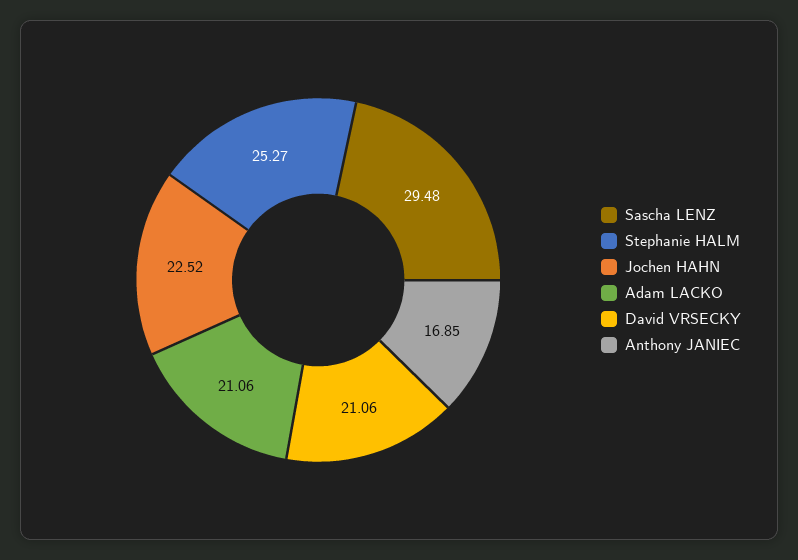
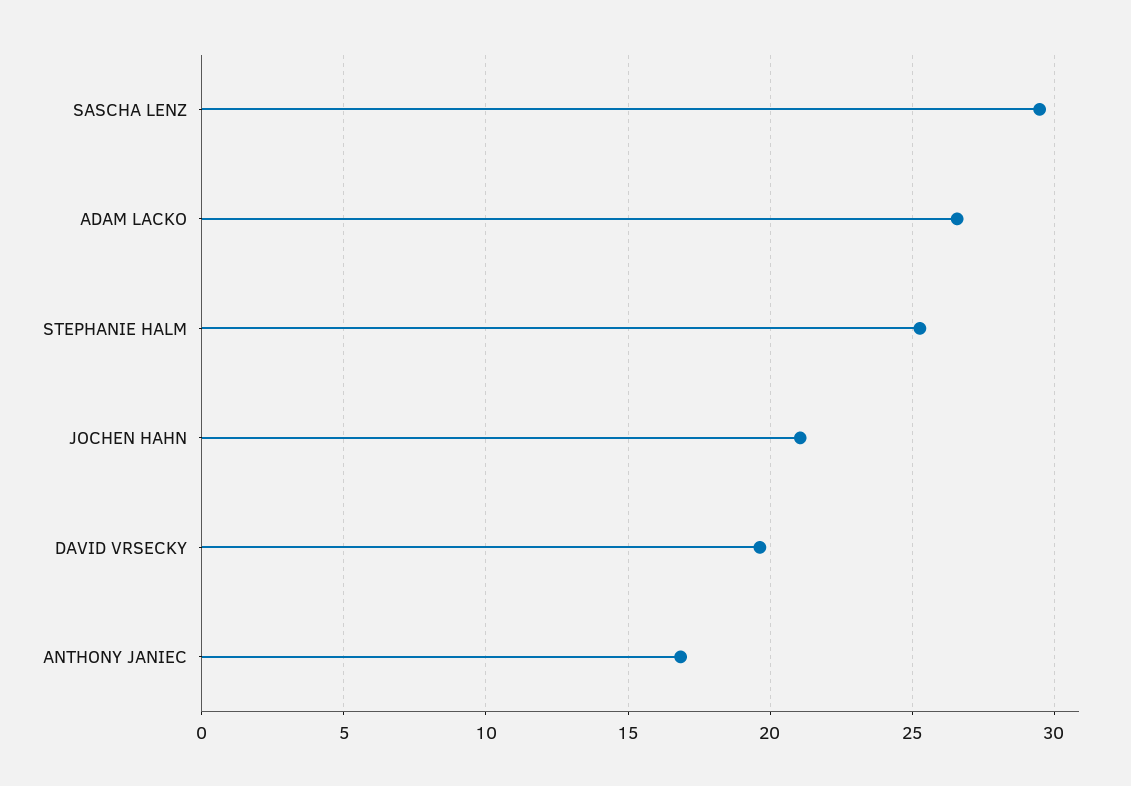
  {
    "Sascha LENZ": 29.48,
    "Stephanie HALM": 25.27,
-   "Jochen HAHN": 22.52,
+   "Jochen HAHN": 21,
-   "Adam LACKO": 21.06,
+   "Adam LACKO": 26.5,
-   "David VRSECKY": 21.06,
+   "David VRSECKY": 19.5,
    "Anthony JANIEC": 16.85
  }

